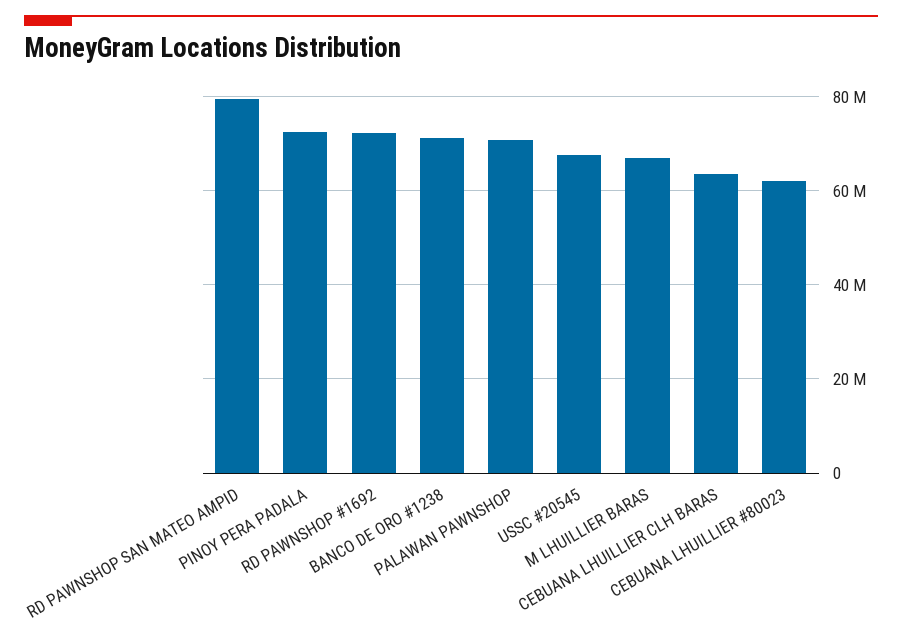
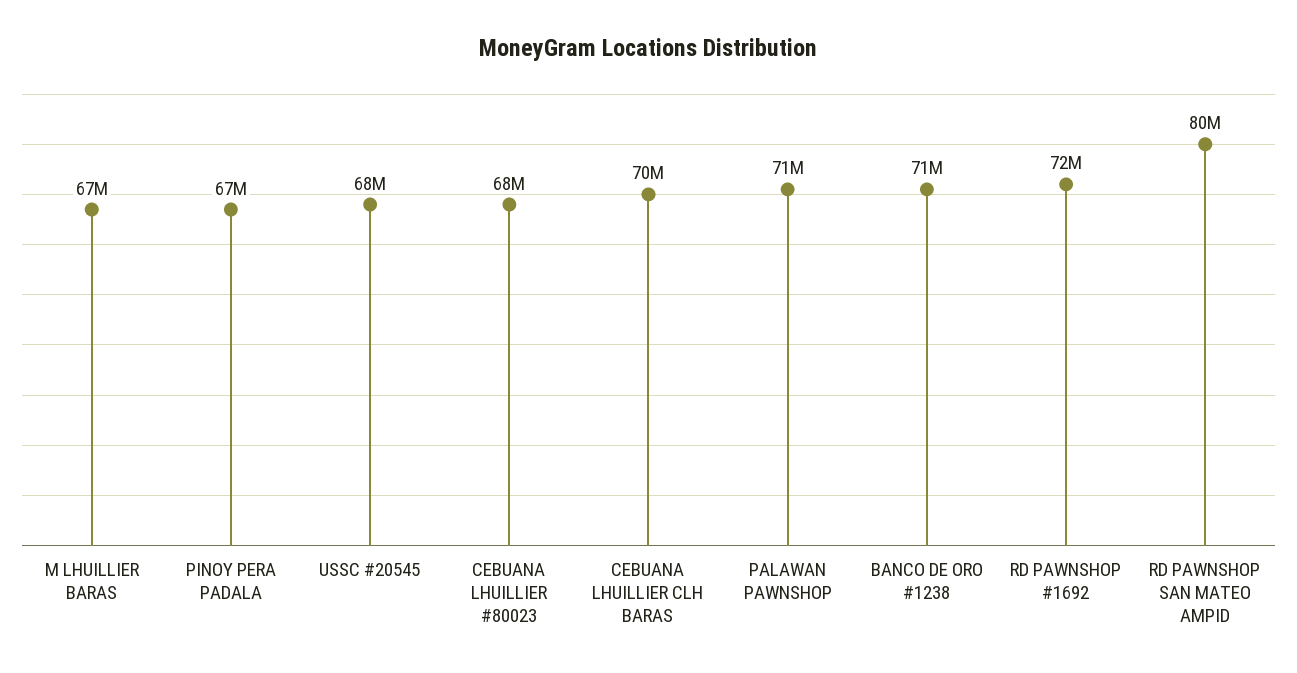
  {
    "RD PAWNSHOP SAN MATEO AMPID": 80000000,
-   "PINOY PERA PADALA": 72000000,
+   "PINOY PERA PADALA": 67000000,
    "RD PAWNSHOP #1692": 72000000,
    "BANCO DE ORO #1238": 71000000,
    "PALAWAN PAWNSHOP": 71000000,
    "USSC #20545": 68000000,
    "M LHUILLIER BARAS": 67000000,
-   "CEBUANA LHUILLIER CLH BARAS": 64000000,
+   "CEBUANA LHUILLIER CLH BARAS": 70000000,
-   "CEBUANA LHUILLIER #80023": 62000000
+   "CEBUANA LHUILLIER #80023": 68000000
  }

